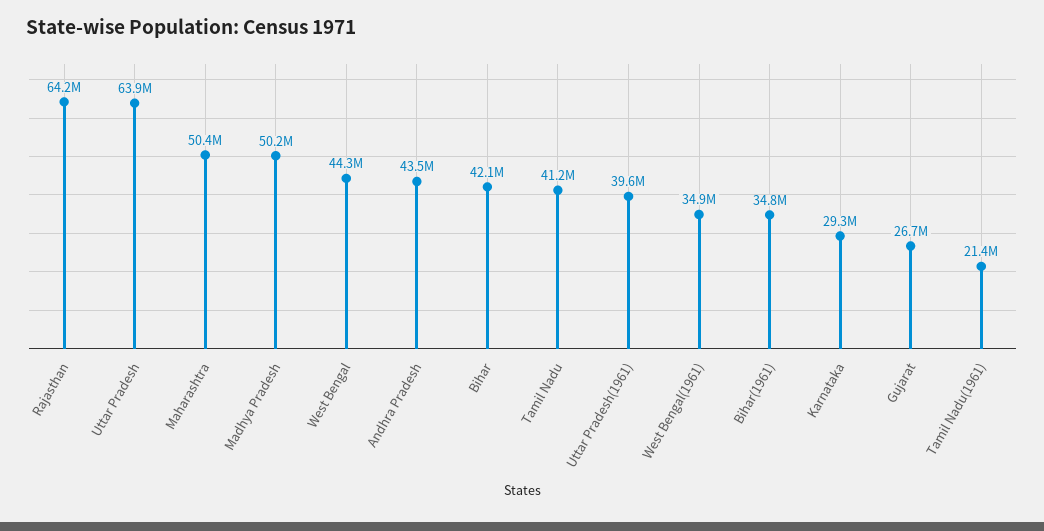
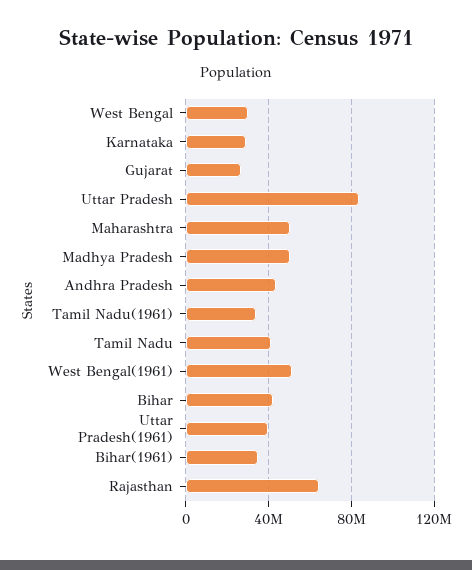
  {
    "Rajasthan": 64200000,
-   "Uttar Pradesh": 63900000,
+   "Uttar Pradesh": 85000000,
    "Maharashtra": 50400000,
    "Madhya Pradesh": 50200000,
-   "West Bengal": 44300000,
+   "West Bengal": 30000000,
    "Andhra Pradesh": 43500000,
    "Bihar": 42100000,
    "Tamil Nadu": 41200000,
    "Uttar Pradesh(1961)": 39600000,
-   "West Bengal(1961)": 34900000,
+   "West Bengal(1961)": 50000000,
    "Bihar(1961)": 34800000,
    "Karnataka": 29300000,
    "Gujarat": 26700000,
-   "Tamil Nadu(1961)": 21400000
+   "Tamil Nadu(1961)": 35000000
  }

